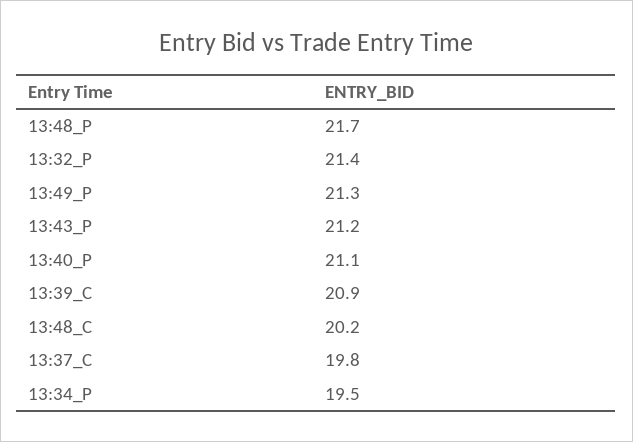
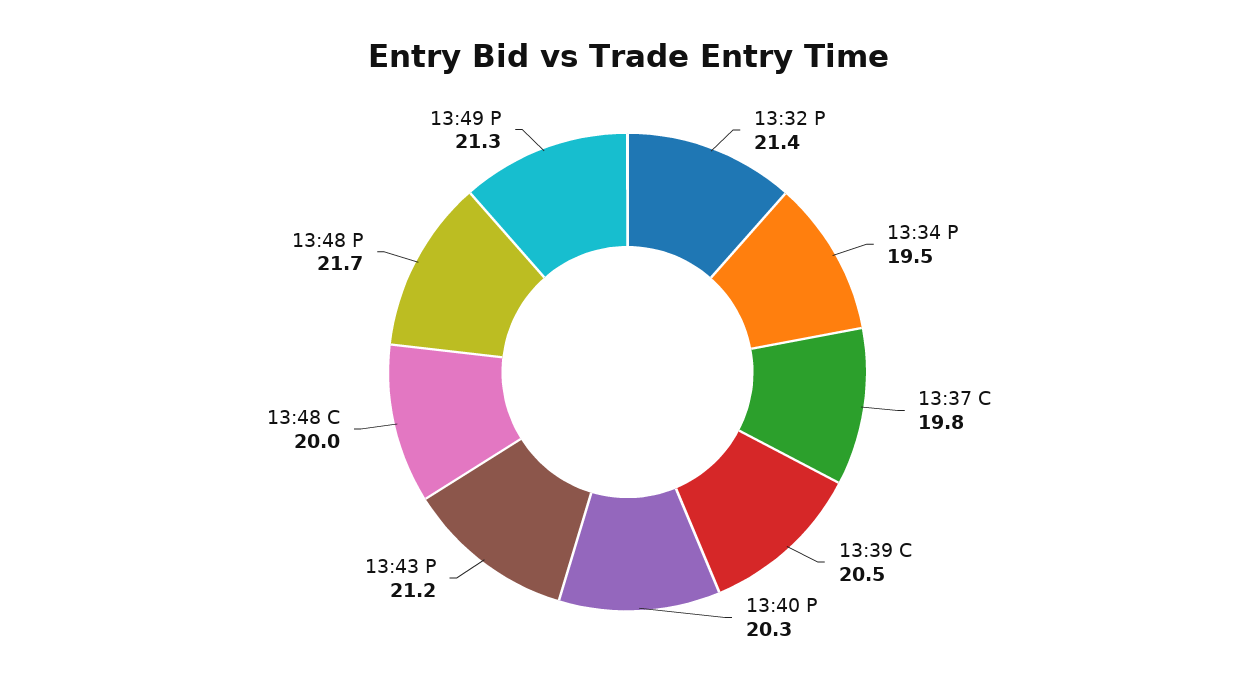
  {
    "13:48_P": 21.7,
    "13:32_P": 21.4,
    "13:49_P": 21.3,
    "13:43_P": 21.2,
-   "13:40_P": 21.1,
+   "13:40_P": 20.3,
-   "13:39_C": 20.9,
+   "13:39_C": 20.5,
-   "13:48_C": 20.2,
+   "13:48_C": 20,
    "13:37_C": 19.8,
    "13:34_P": 19.5
  }

